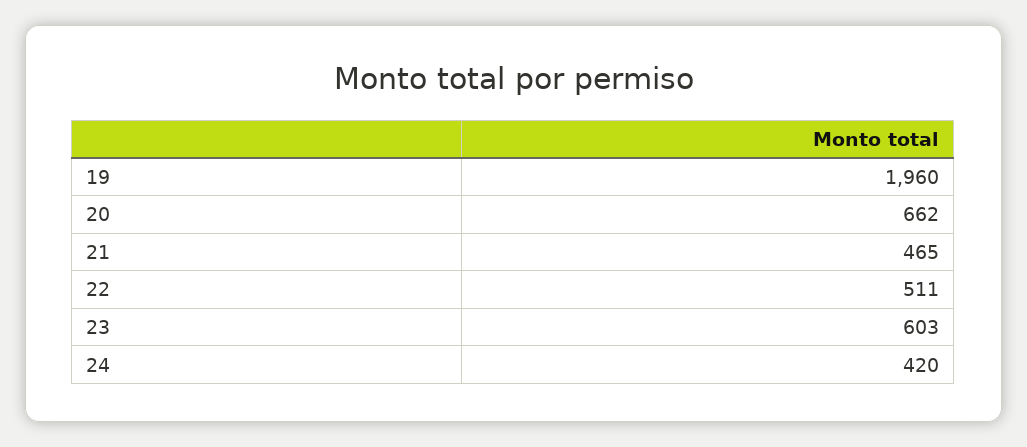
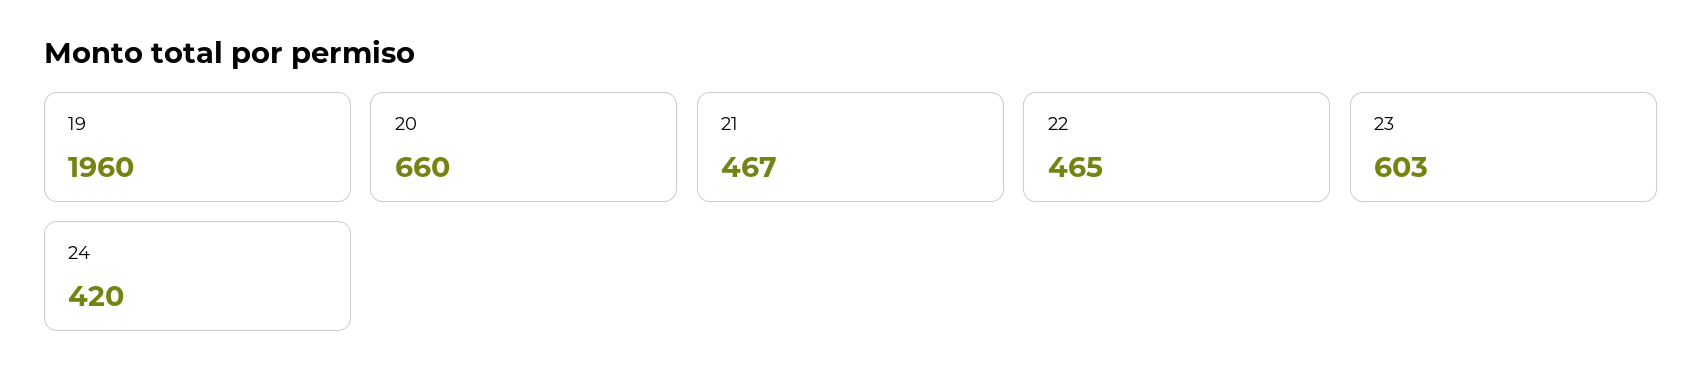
  {
    "19": 1960,
-   "20": 662,
+   "20": 660,
-   "21": 465,
+   "21": 467,
-   "22": 511,
+   "22": 465,
    "23": 603,
    "24": 420
  }

